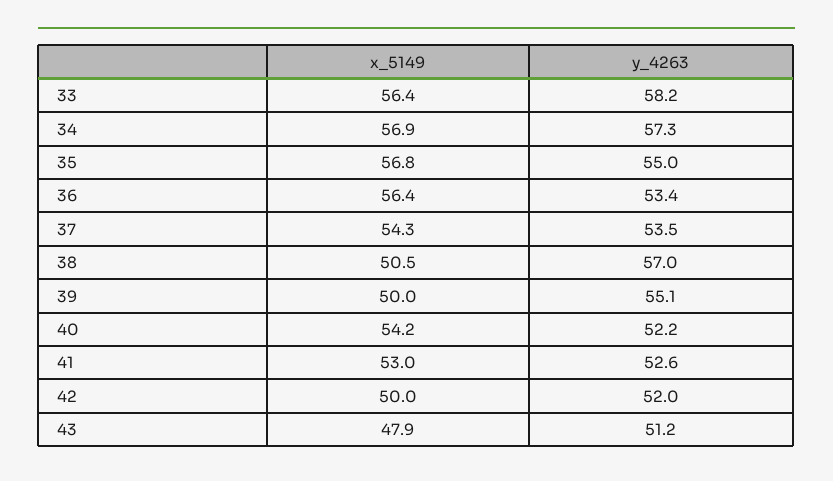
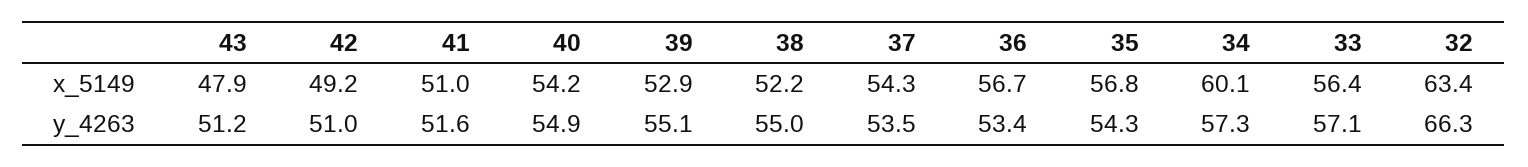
  {
    "x_5149": {
      "33": 56.4,
-     "34": 56.9,
+     "34": 60.1,
      "35": 56.8,
-     "36": 56.4,
+     "36": 56.7,
      "37": 54.3,
-     "38": 50.5,
+     "38": 52.2,
-     "39": 50,
+     "39": 52.9,
      "40": 54.2,
-     "41": 53,
+     "41": 51,
-     "42": 50,
+     "42": 49.2,
-     "43": 47.9
+     "43": 47.9,
+     "32": 63.4
    },
    "y_4263": {
-     "33": 58.2,
+     "33": 57.1,
      "34": 57.3,
-     "35": 55,
+     "35": 54.3,
      "36": 53.4,
      "37": 53.5,
-     "38": 57,
+     "38": 55,
      "39": 55.1,
-     "40": 52.2,
+     "40": 54.9,
-     "41": 52.6,
+     "41": 51.6,
-     "42": 52,
+     "42": 51,
-     "43": 51.2
+     "43": 51.2,
+     "32": 66.3
    }
  }

